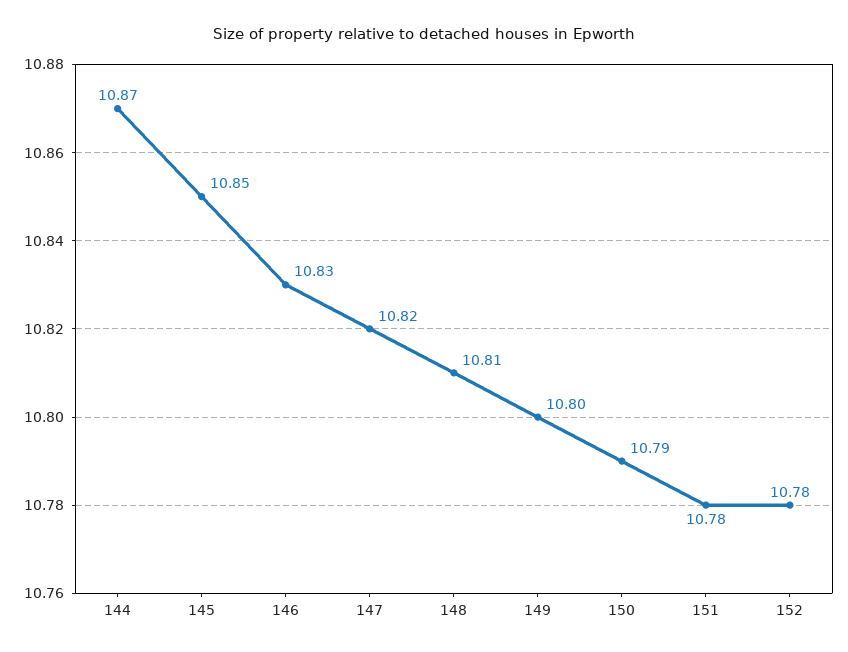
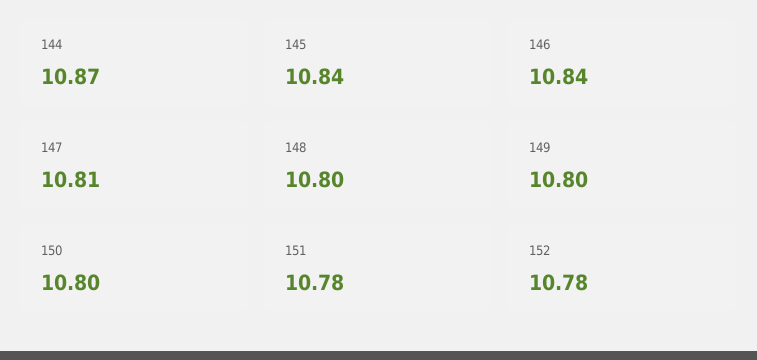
  {
    "144": 10.87,
-   "145": 10.85,
+   "145": 10.84,
-   "146": 10.83,
+   "146": 10.84,
-   "147": 10.82,
+   "147": 10.81,
-   "148": 10.81,
+   "148": 10.8,
    "149": 10.8,
-   "150": 10.79,
+   "150": 10.8,
    "151": 10.78,
    "152": 10.78
  }

